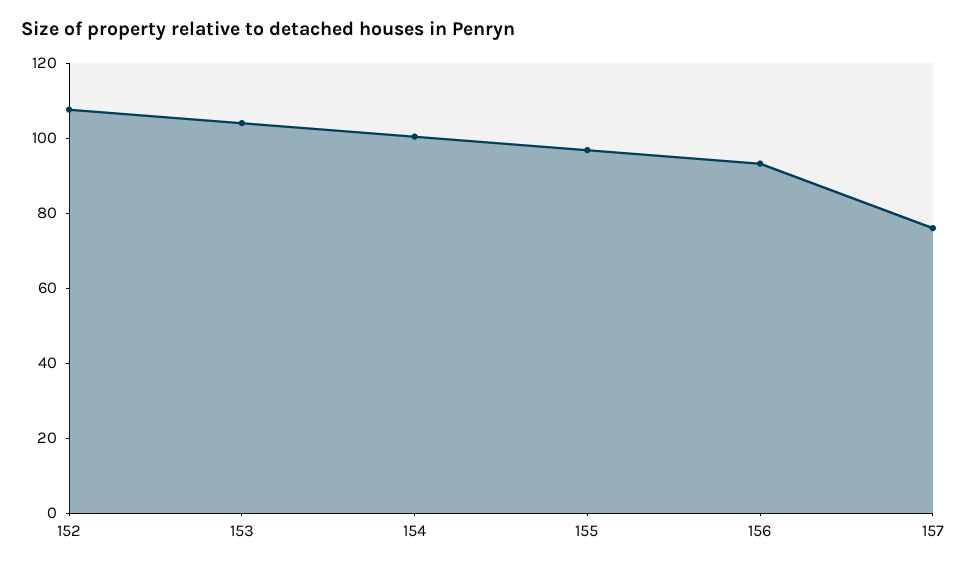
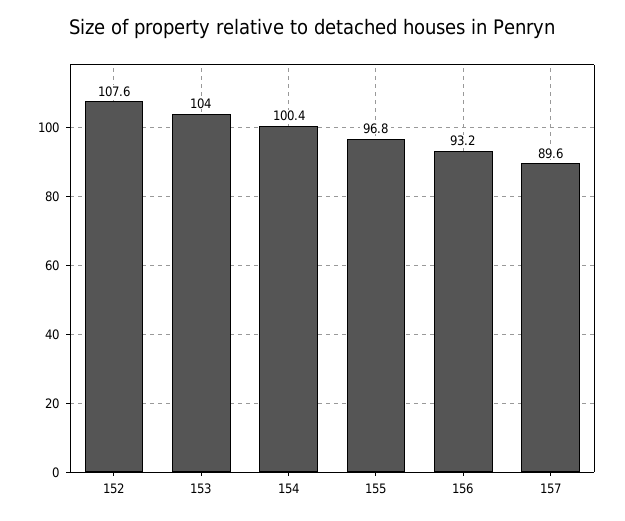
  {
    "152": 107.6,
    "153": 104,
    "154": 100.4,
    "155": 96.8,
    "156": 93.2,
-   "157": 75
+   "157": 89.6
  }

